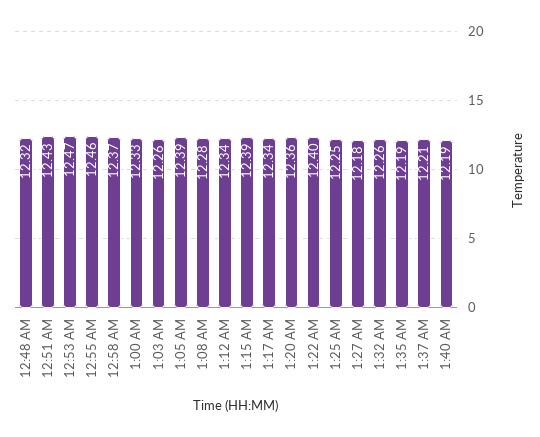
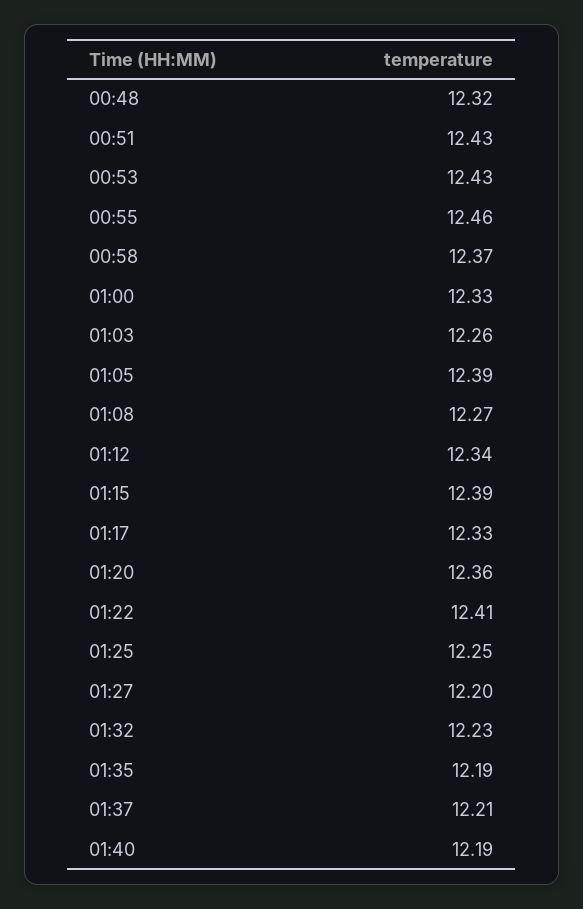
  {
    "12:48 AM": 12.32,
    "12:51 AM": 12.43,
-   "12:53 AM": 12.47,
+   "12:53 AM": 12.43,
    "12:55 AM": 12.46,
    "12:58 AM": 12.37,
    "1:00 AM": 12.33,
    "1:03 AM": 12.26,
    "1:05 AM": 12.39,
-   "1:08 AM": 12.28,
+   "1:08 AM": 12.27,
    "1:12 AM": 12.34,
    "1:15 AM": 12.39,
-   "1:17 AM": 12.34,
+   "1:17 AM": 12.33,
    "1:20 AM": 12.36,
-   "1:22 AM": 12.4,
+   "1:22 AM": 12.41,
    "1:25 AM": 12.25,
-   "1:27 AM": 12.18,
+   "1:27 AM": 12.2,
-   "1:32 AM": 12.26,
+   "1:32 AM": 12.23,
    "1:35 AM": 12.19,
    "1:37 AM": 12.21,
    "1:40 AM": 12.19
  }

